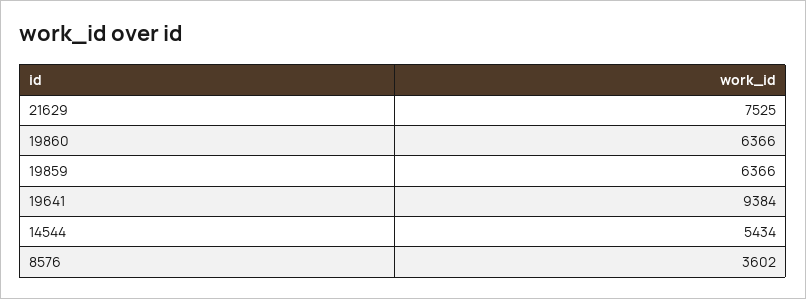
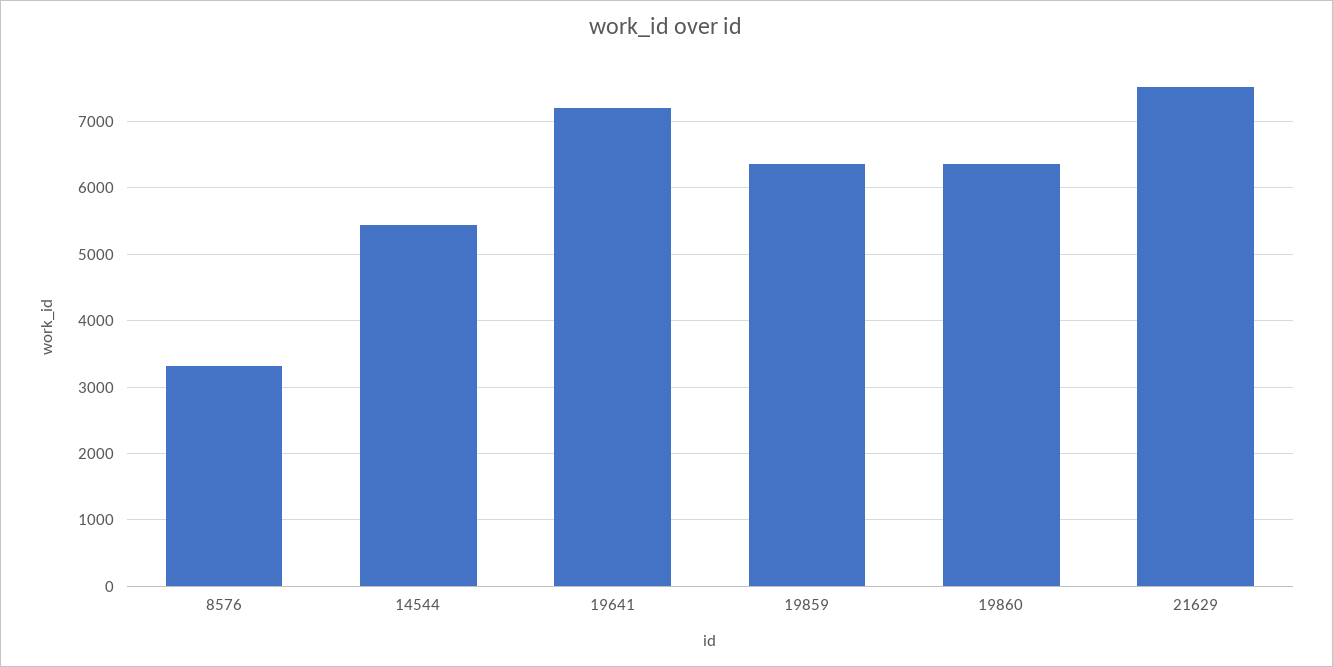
  {
    "21629": 7525,
    "19860": 6366,
    "19859": 6366,
-   "19641": 9384,
+   "19641": 7200,
    "14544": 5434,
-   "8576": 3602
+   "8576": 3300
  }

